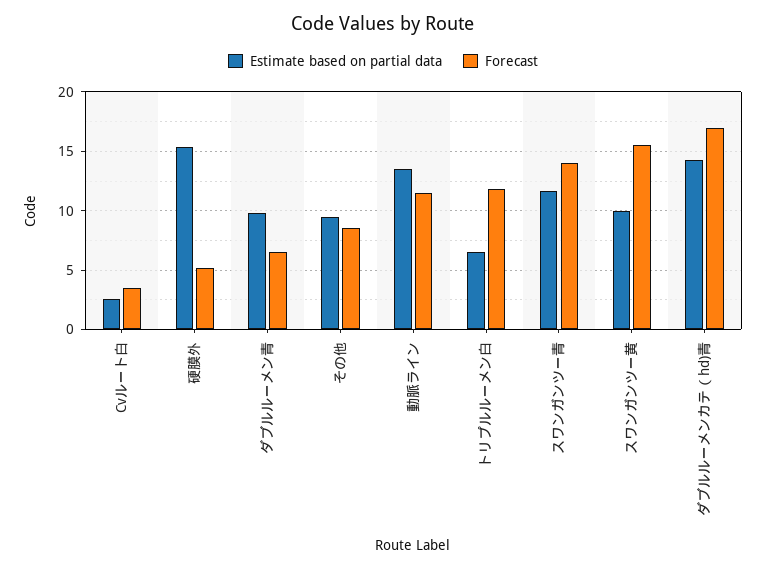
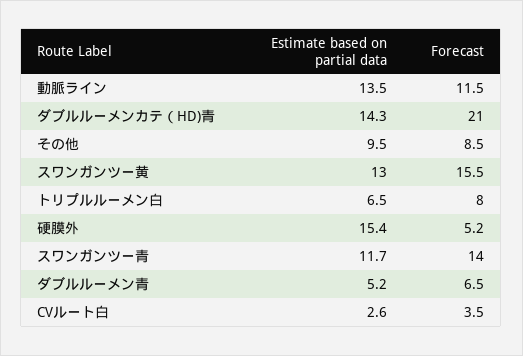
  {
    "Estimate based on partial data": {
      "Cvルート白": 2.6,
      "硬膜外": 15.4,
-     "ダブルルーメン青": 10,
+     "ダブルルーメン青": 5.2,
      "その他": 9.5,
      "動脈ライン": 13.5,
      "トリプルルーメン白": 6.5,
      "スワンガンツー青": 11.7,
-     "スワンガンツー黄": 10,
+     "スワンガンツー黄": 13,
      "ダブルルーメンカテ（hd)青": 14.3
    },
    "Forecast": {
      "Cvルート白": 3.5,
      "硬膜外": 5.2,
      "ダブルルーメン青": 6.5,
      "その他": 8.5,
      "動脈ライン": 11.5,
-     "トリプルルーメン白": 12,
+     "トリプルルーメン白": 8,
      "スワンガンツー青": 14,
      "スワンガンツー黄": 15.5,
-     "ダブルルーメンカテ（hd)青": 17
+     "ダブルルーメンカテ（hd)青": 21
    }
  }

